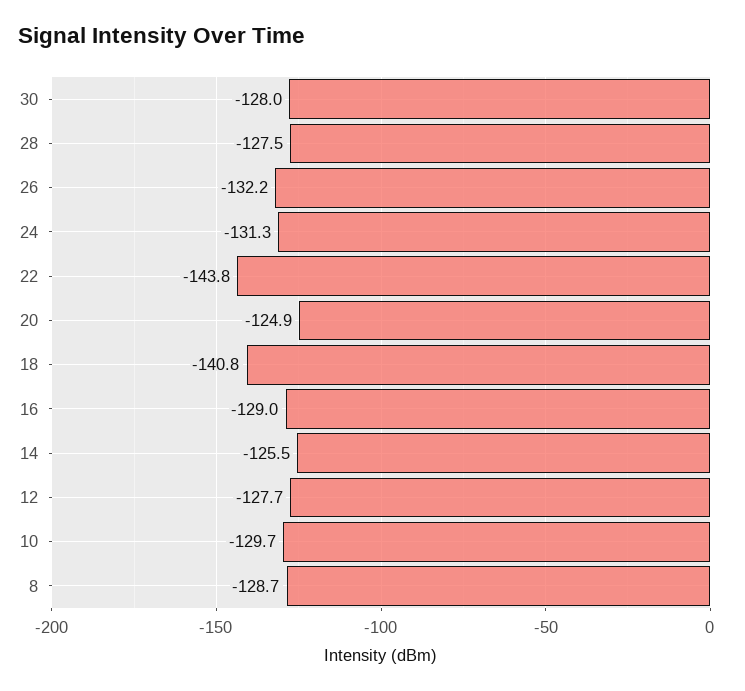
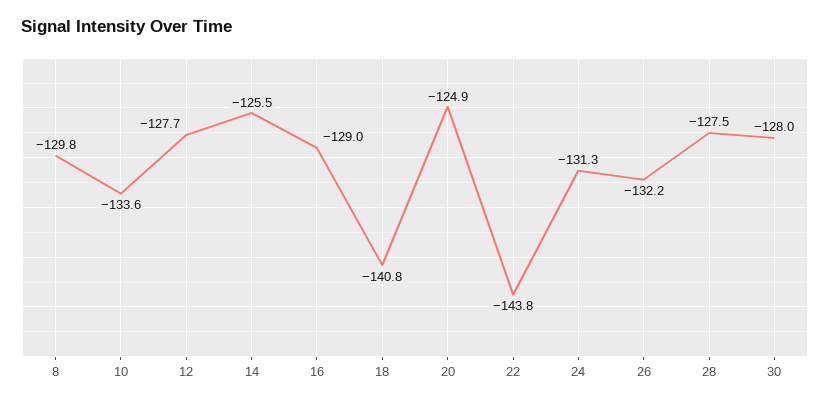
  {
    "30": -128,
    "28": -127.5,
    "26": -132.2,
    "24": -131.3,
    "22": -143.8,
    "20": -124.9,
    "18": -140.8,
    "16": -129,
    "14": -125.5,
    "12": -127.7,
-   "10": -129.7,
+   "10": -133.6,
-   "8": -128.7
+   "8": -129.8
  }

